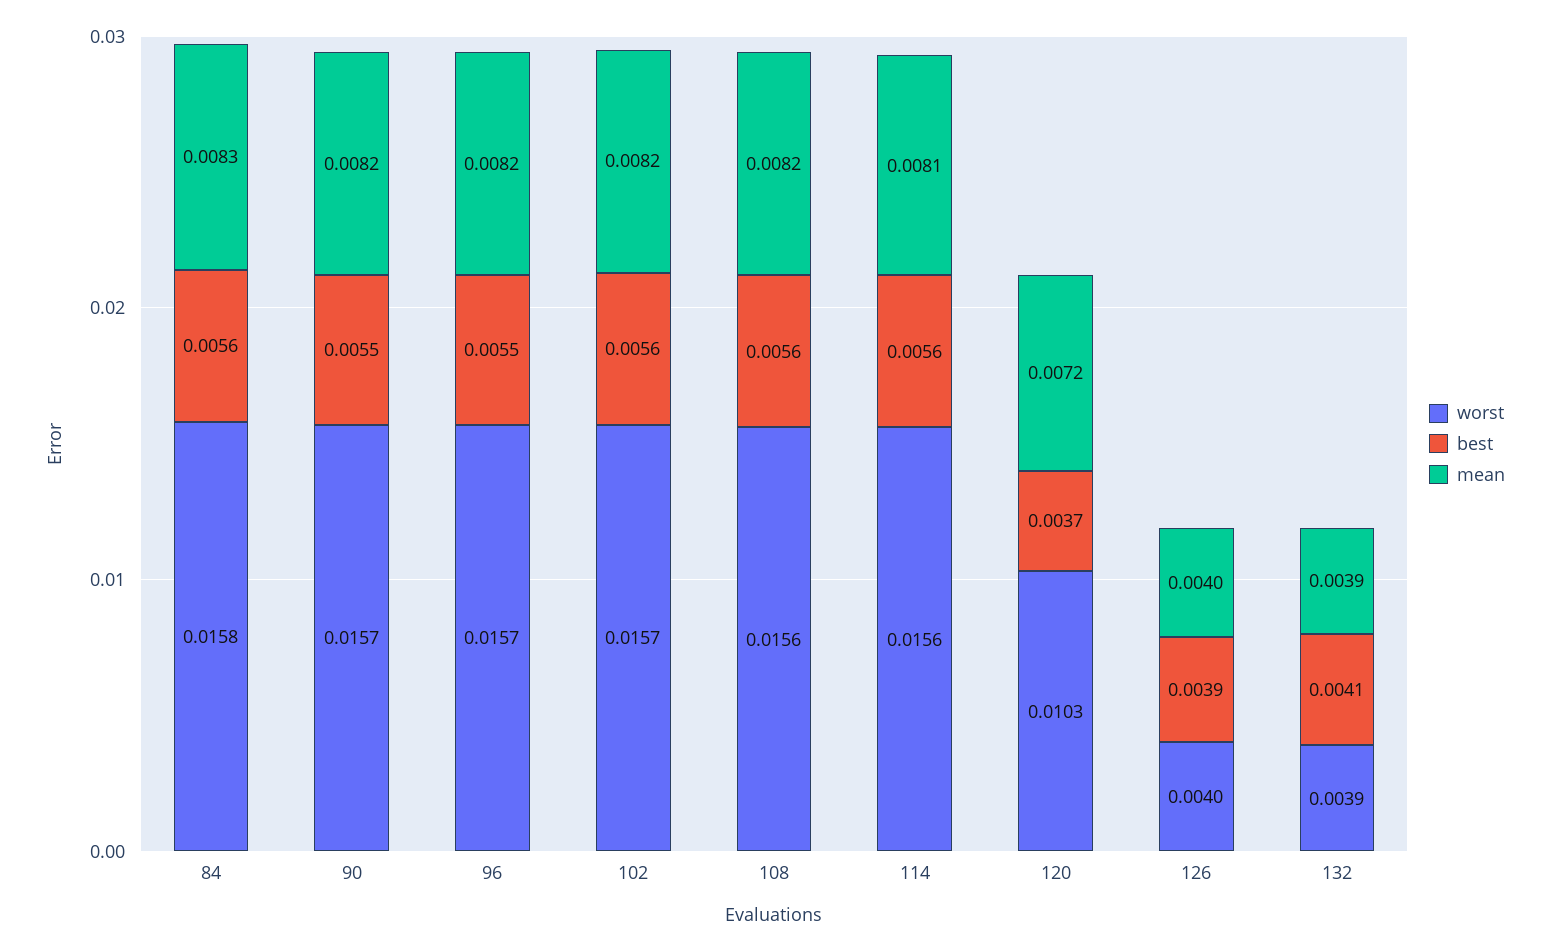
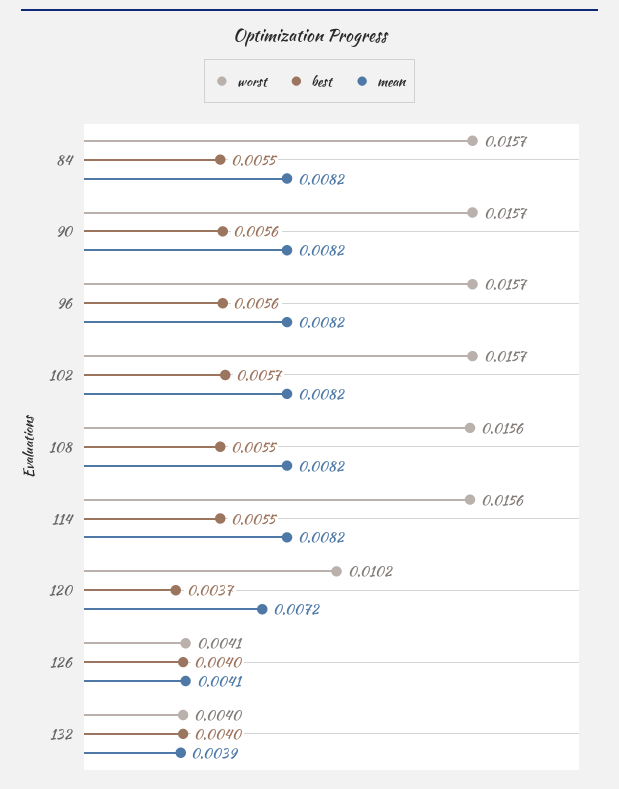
  {
    "worst": {
-     "84": 0.0158,
+     "84": 0.0157,
      "90": 0.0157,
      "96": 0.0157,
      "102": 0.0157,
      "108": 0.0156,
      "114": 0.0156,
-     "120": 0.0103,
+     "120": 0.0102,
-     "126": 0.004,
+     "126": 0.0041,
-     "132": 0.0039
+     "132": 0.004
    },
    "best": {
-     "84": 0.0056,
+     "84": 0.0055,
-     "90": 0.0055,
+     "90": 0.0056,
-     "96": 0.0055,
+     "96": 0.0056,
-     "102": 0.0056,
+     "102": 0.0057,
-     "108": 0.0056,
+     "108": 0.0055,
-     "114": 0.0056,
+     "114": 0.0055,
      "120": 0.0037,
-     "126": 0.0039,
+     "126": 0.004,
-     "132": 0.0041
+     "132": 0.004
    },
    "mean": {
-     "84": 0.0083,
+     "84": 0.0082,
      "90": 0.0082,
      "96": 0.0082,
      "102": 0.0082,
      "108": 0.0082,
-     "114": 0.0081,
+     "114": 0.0082,
      "120": 0.0072,
-     "126": 0.004,
+     "126": 0.0041,
      "132": 0.0039
    }
  }

